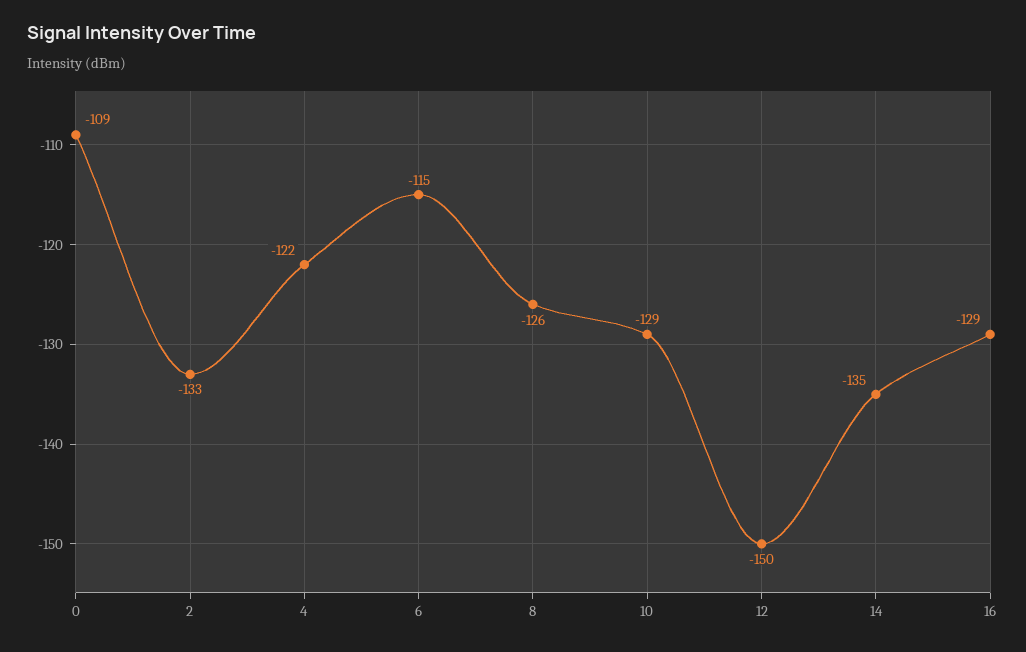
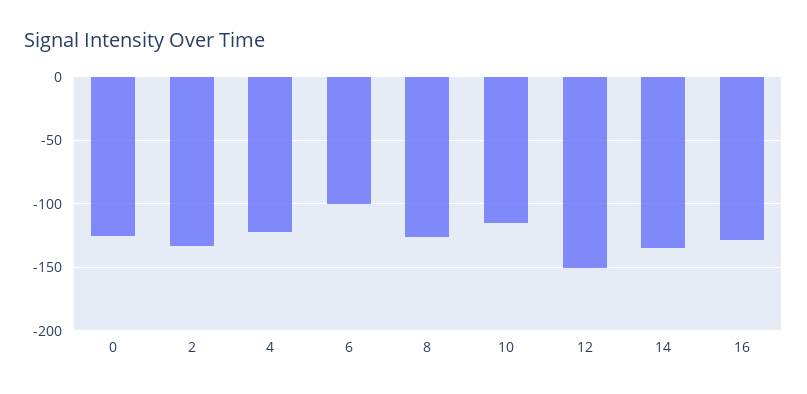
  {
-   "0": -109,
+   "0": -125,
    "2": -133,
    "4": -122,
-   "6": -115,
+   "6": -100,
    "8": -126,
-   "10": -129,
+   "10": -115,
    "12": -150,
    "14": -135,
    "16": -129
  }

